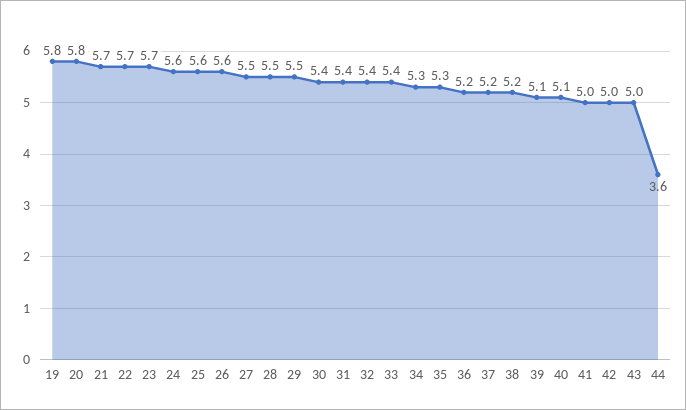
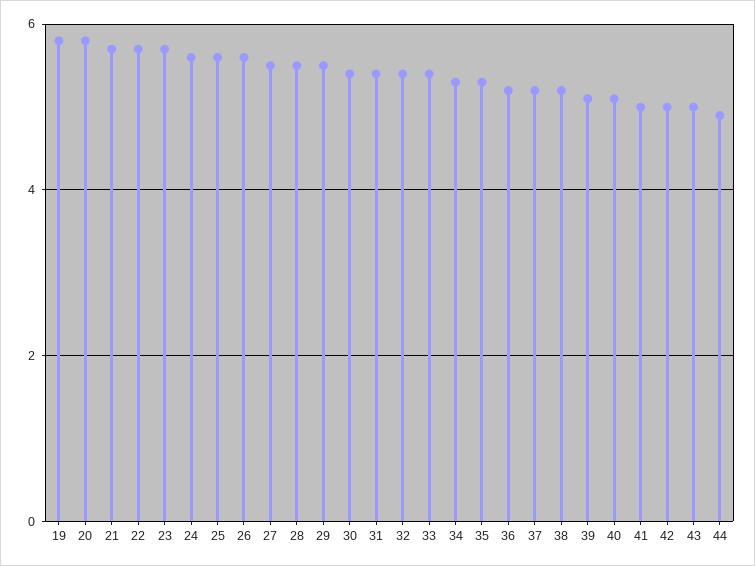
  {
    "19": 5.8,
    "20": 5.8,
    "21": 5.7,
    "22": 5.7,
    "23": 5.7,
    "24": 5.6,
    "25": 5.6,
    "26": 5.6,
    "27": 5.5,
    "28": 5.5,
    "29": 5.5,
    "30": 5.4,
    "31": 5.4,
    "32": 5.4,
    "33": 5.4,
    "34": 5.3,
    "35": 5.3,
    "36": 5.2,
    "37": 5.2,
    "38": 5.2,
    "39": 5.1,
    "40": 5.1,
    "41": 5,
    "42": 5,
    "43": 5,
-   "44": 3.6
+   "44": 5
  }

